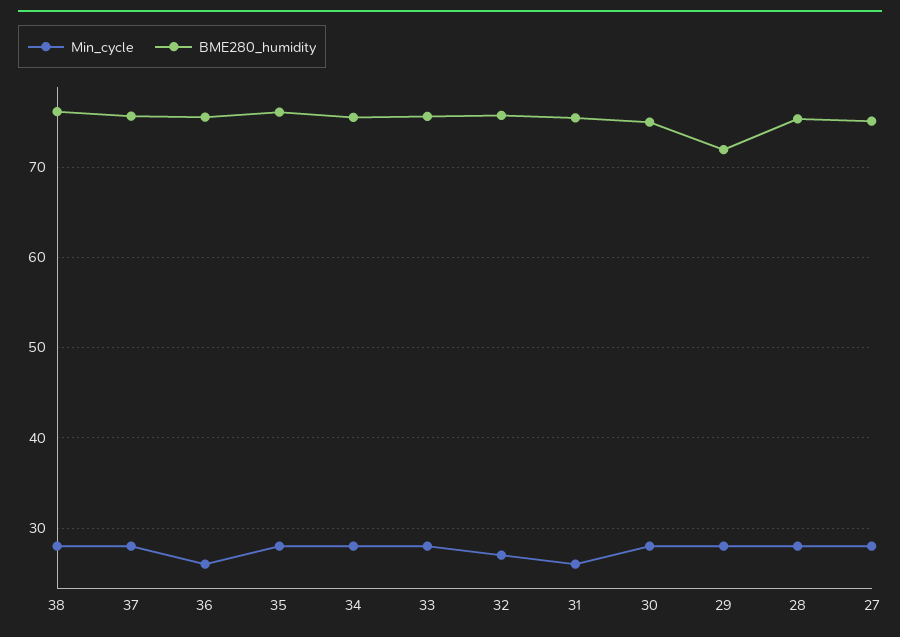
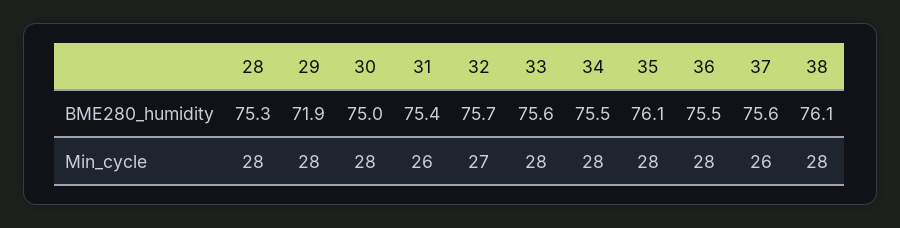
  {
    "Min_cycle": {
      "38": 28,
-     "37": 28,
+     "37": 26,
-     "36": 26,
+     "36": 28,
      "35": 28,
      "34": 28,
      "33": 28,
      "32": 27,
      "31": 26,
      "30": 28,
      "29": 28,
-     "28": 28,
+     "28": 28
-     "27": 28
    },
    "BME280_humidity": {
      "38": 76.1,
      "37": 75.6,
      "36": 75.5,
      "35": 76.1,
      "34": 75.5,
      "33": 75.6,
      "32": 75.7,
      "31": 75.4,
      "30": 75,
      "29": 71.9,
-     "28": 75.3,
+     "28": 75.3
-     "27": 75
    }
  }

